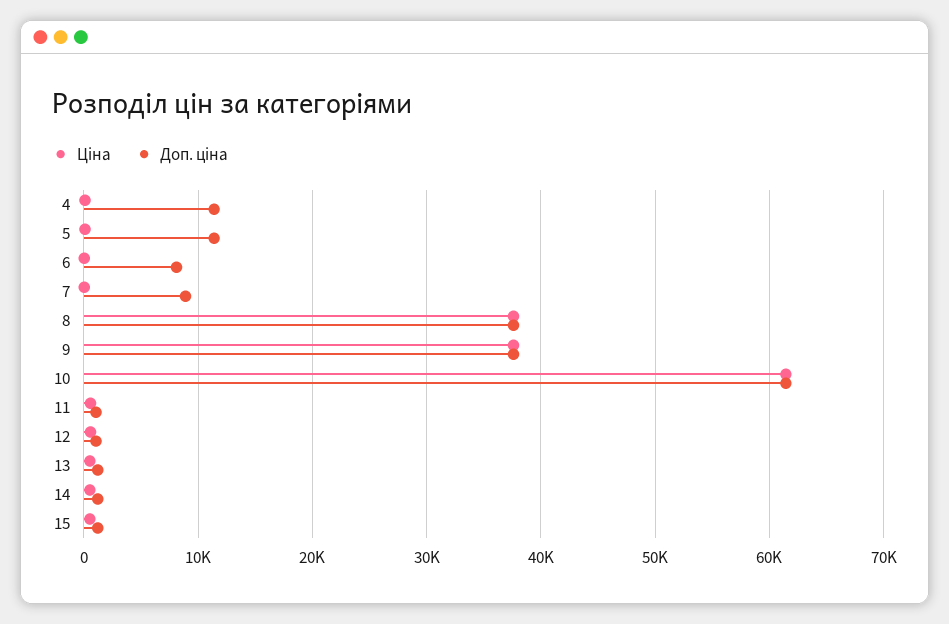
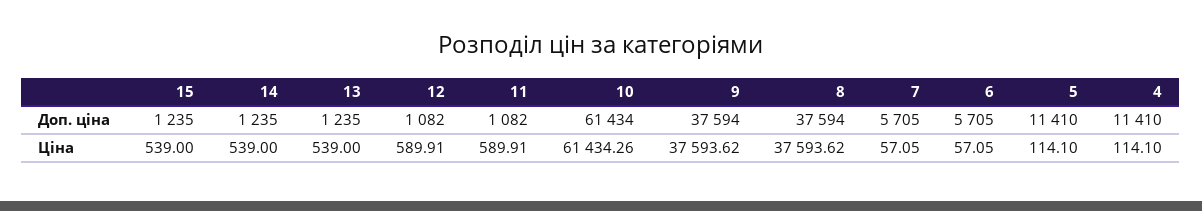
  {
    "Ціна": {
      "4": 114.1,
      "5": 114.1,
      "6": 57.05,
      "7": 57.05,
      "8": 37593.62,
      "9": 37593.62,
      "10": 61434.26,
      "11": 589.91,
      "12": 589.91,
      "13": 539,
      "14": 539,
      "15": 539
    },
    "Доп. ціна": {
      "4": 11410,
      "5": 11410,
-     "6": 8000,
+     "6": 5705,
-     "7": 9000,
+     "7": 5705,
      "8": 37594,
      "9": 37594,
      "10": 61434,
      "11": 1082,
      "12": 1082,
      "13": 1235,
      "14": 1235,
      "15": 1235
    }
  }

